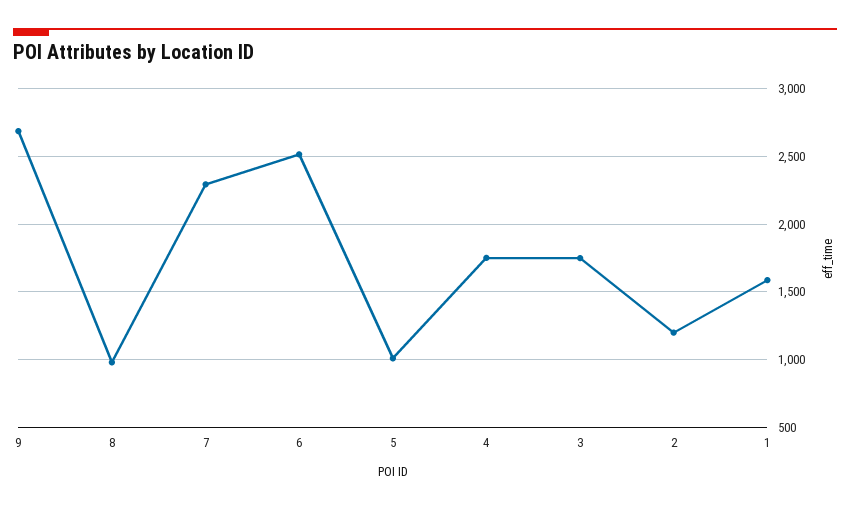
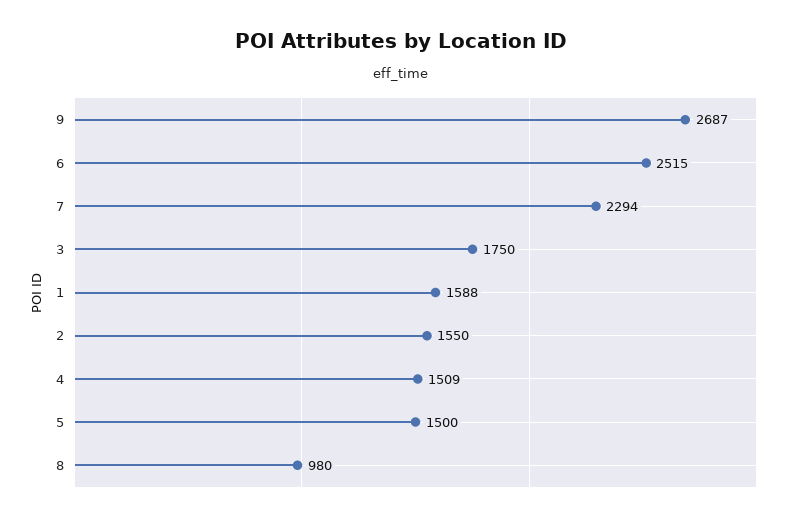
  {
    "9": 2687,
    "8": 980,
    "7": 2294,
    "6": 2515,
-   "5": 1000,
+   "5": 1500,
-   "4": 1750,
+   "4": 1509,
    "3": 1750,
-   "2": 1200,
+   "2": 1550,
    "1": 1588
  }

